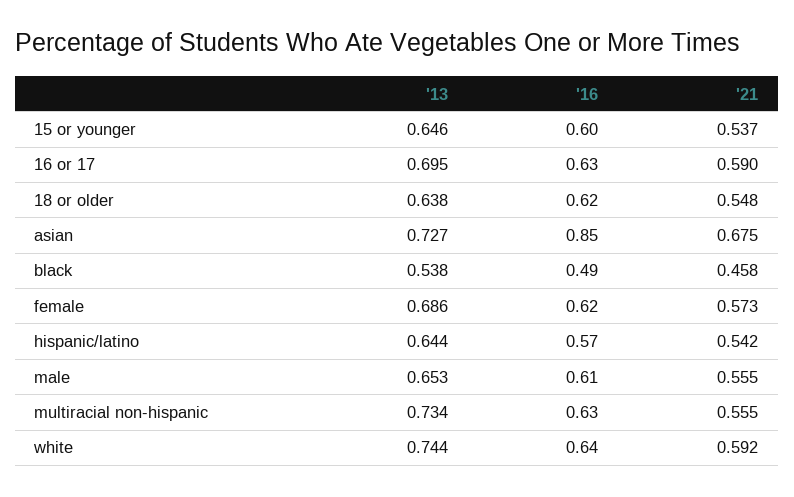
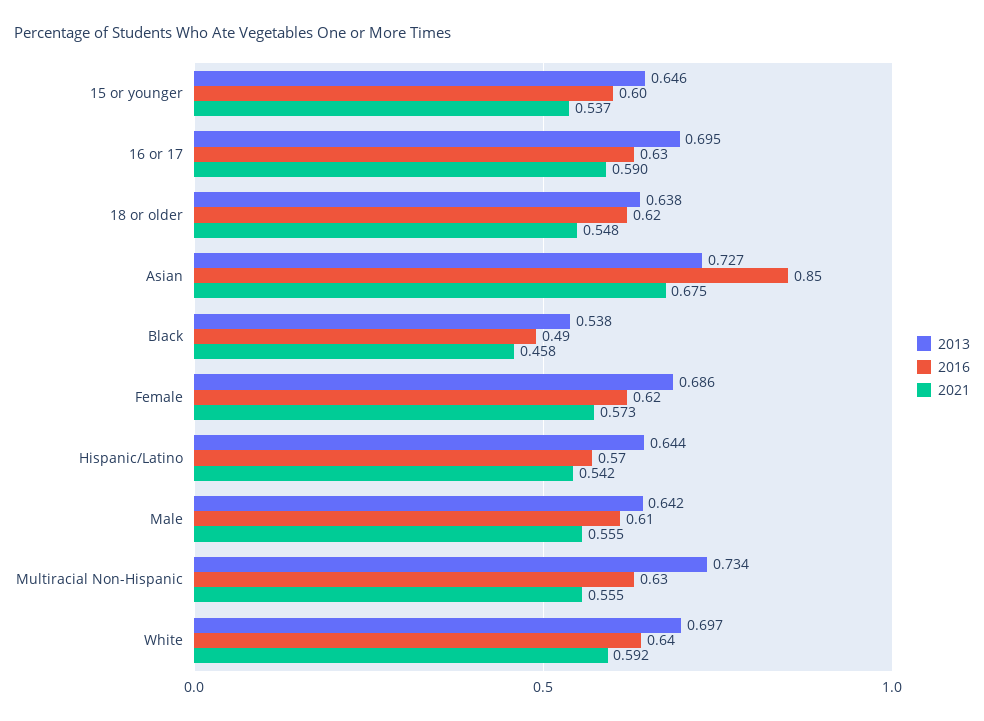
  {
    "'13": {
      "15 or younger": 0.646,
      "16 or 17": 0.695,
      "18 or older": 0.638,
      "asian": 0.727,
      "black": 0.538,
      "female": 0.686,
      "hispanic/latino": 0.644,
-     "male": 0.653,
+     "male": 0.642,
      "multiracial non-hispanic": 0.734,
-     "white": 0.744
+     "white": 0.697
    },
    "'16": {
      "15 or younger": 0.6,
      "16 or 17": 0.63,
      "18 or older": 0.62,
      "asian": 0.85,
      "black": 0.49,
      "female": 0.62,
      "hispanic/latino": 0.57,
      "male": 0.61,
      "multiracial non-hispanic": 0.63,
      "white": 0.64
    },
    "'21": {
      "15 or younger": 0.537,
      "16 or 17": 0.59,
      "18 or older": 0.548,
      "asian": 0.675,
      "black": 0.458,
      "female": 0.573,
      "hispanic/latino": 0.542,
      "male": 0.555,
      "multiracial non-hispanic": 0.555,
      "white": 0.592
    }
  }

